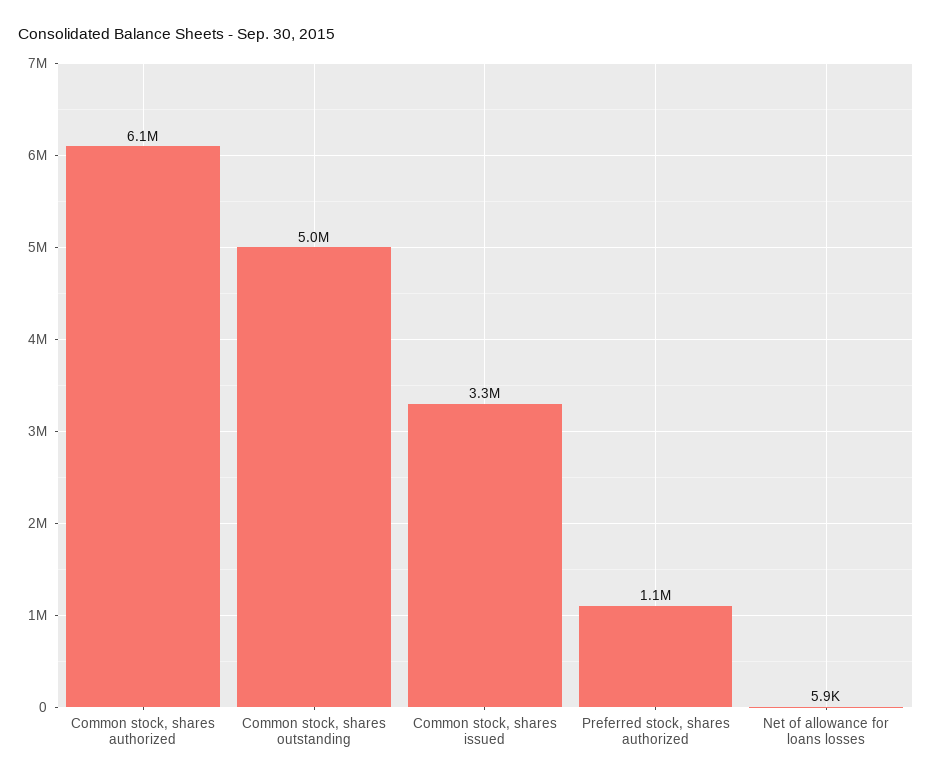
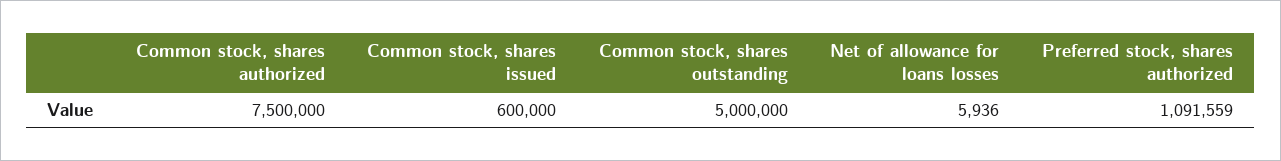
  {
-   "Common stock, shares authorized": 6100000,
+   "Common stock, shares authorized": 7500000,
    "Common stock, shares outstanding": 5000000,
-   "Common stock, shares issued": 3300000,
+   "Common stock, shares issued": 600000,
    "Preferred stock, shares authorized": 1091559,
    "Net of allowance for loans losses": 5936
  }

